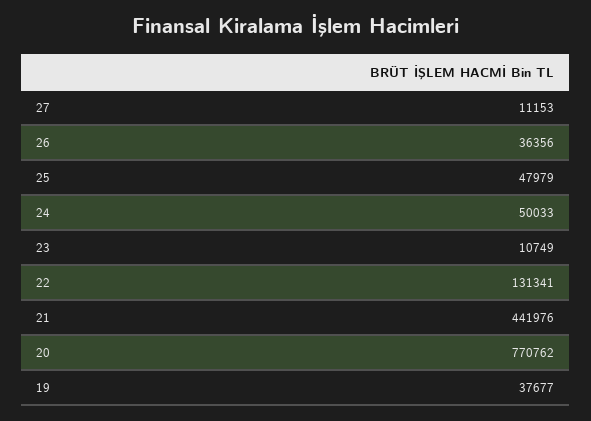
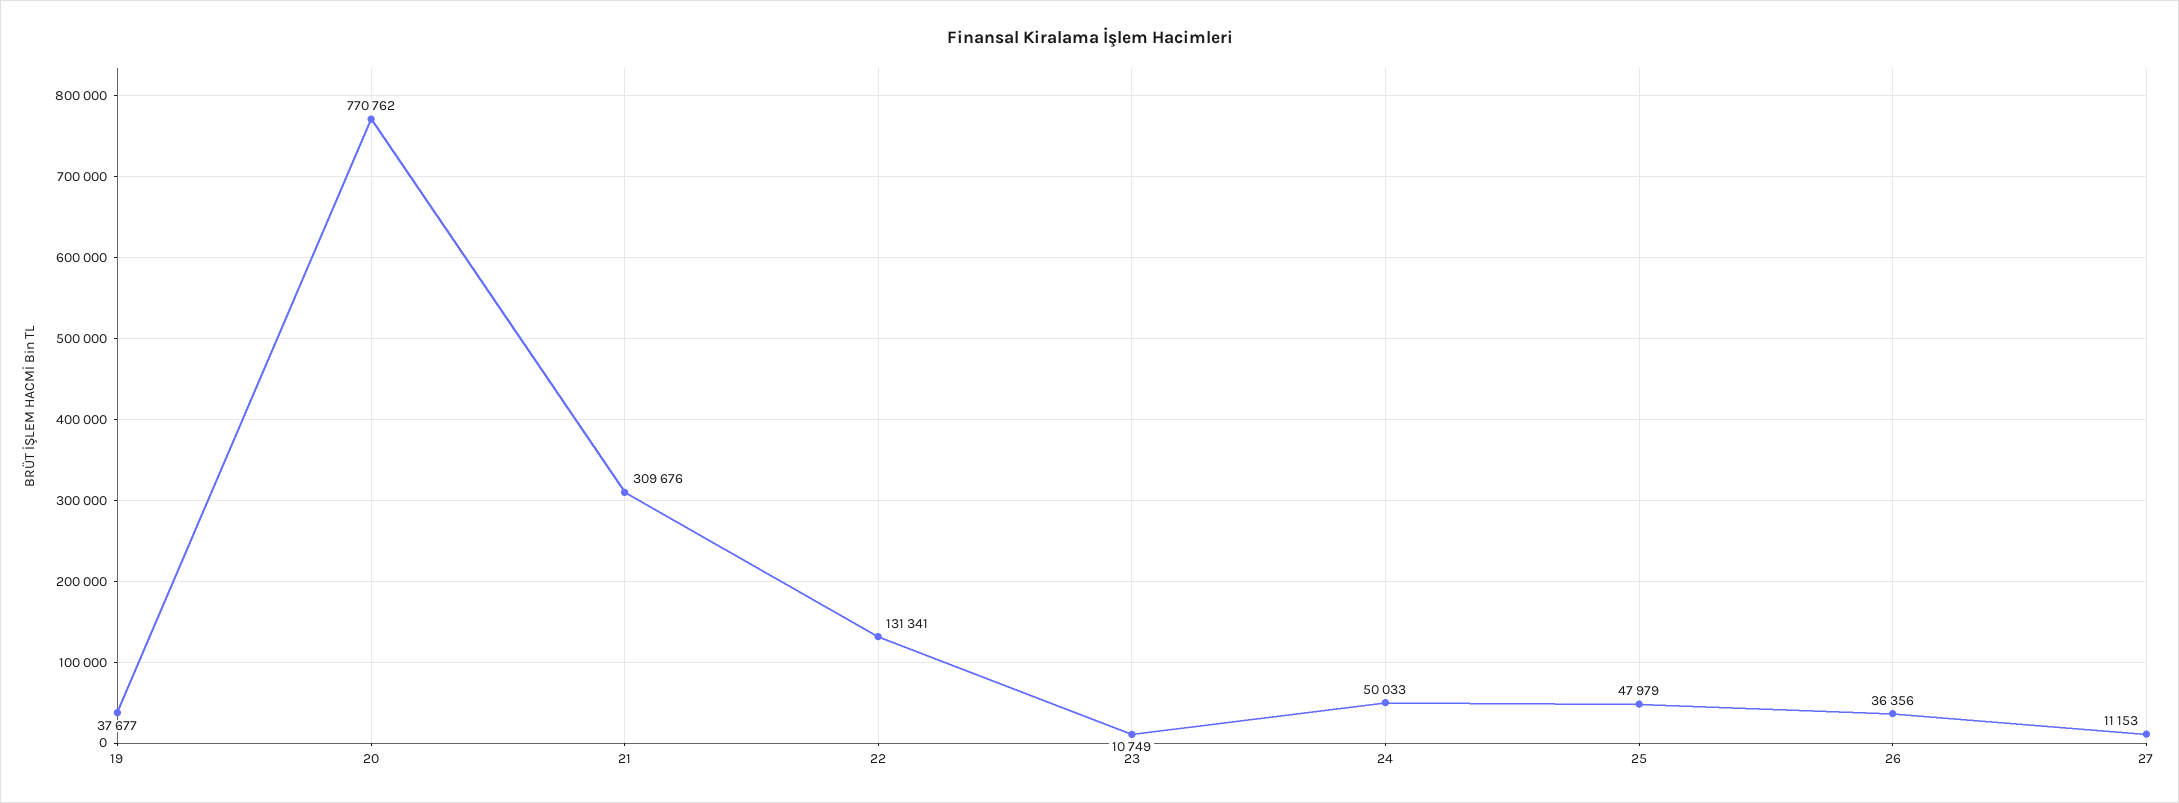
  {
    "27": 11153,
    "26": 36356,
    "25": 47979,
    "24": 50033,
    "23": 10749,
    "22": 131341,
-   "21": 441976,
+   "21": 309676,
    "20": 770762,
    "19": 37677
  }

